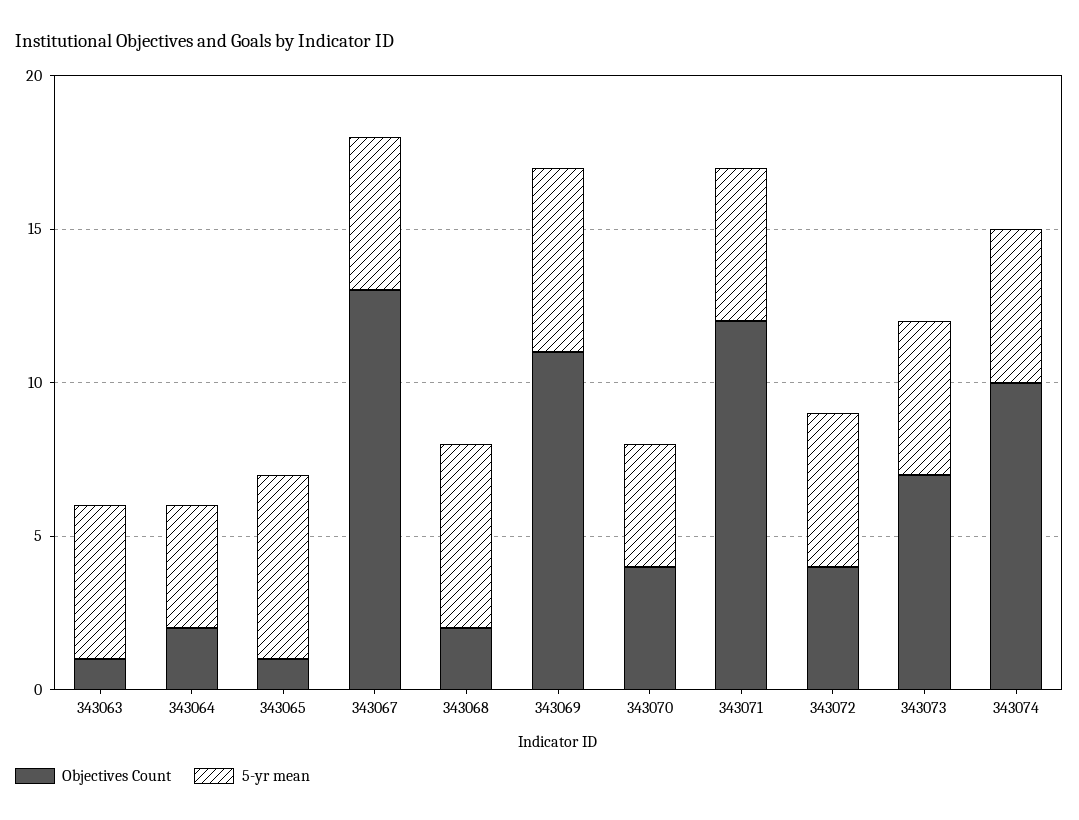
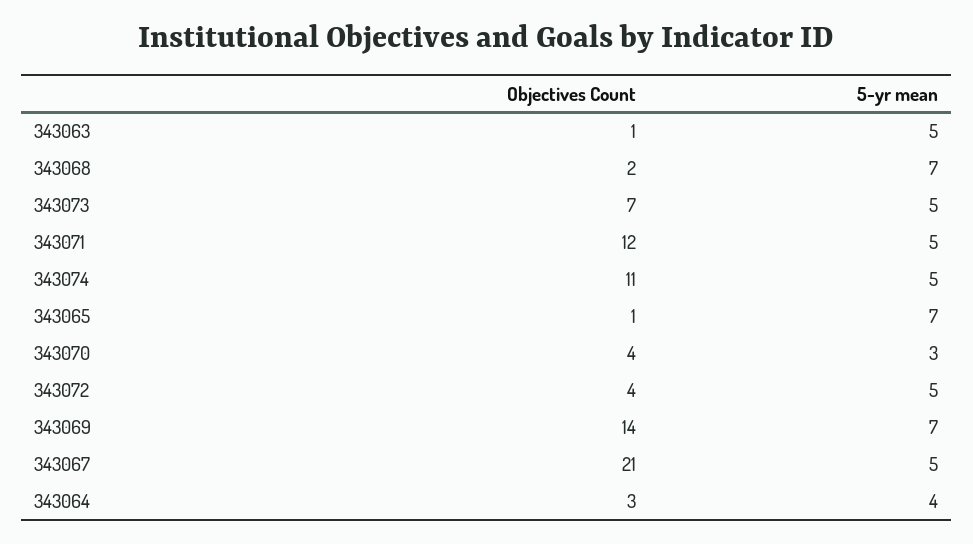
  {
    "Objectives Count": {
      "343063": 1,
-     "343064": 2,
+     "343064": 3,
      "343065": 1,
-     "343067": 13,
+     "343067": 21,
      "343068": 2,
-     "343069": 11,
+     "343069": 14,
      "343070": 4,
      "343071": 12,
      "343072": 4,
      "343073": 7,
-     "343074": 10
+     "343074": 11
    },
    "5-yr mean": {
      "343063": 5,
      "343064": 4,
-     "343065": 6,
+     "343065": 7,
      "343067": 5,
-     "343068": 6,
+     "343068": 7,
-     "343069": 6,
+     "343069": 7,
-     "343070": 4,
+     "343070": 3,
      "343071": 5,
      "343072": 5,
      "343073": 5,
      "343074": 5
    }
  }

